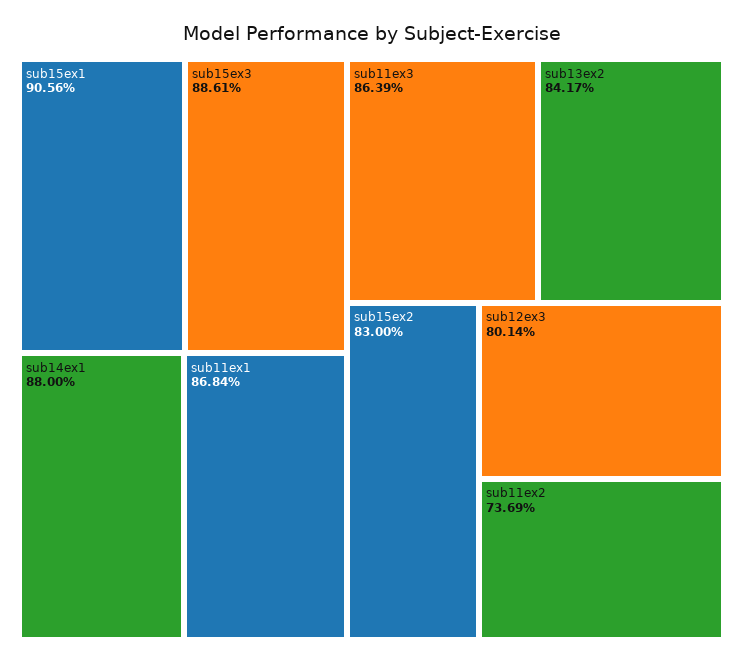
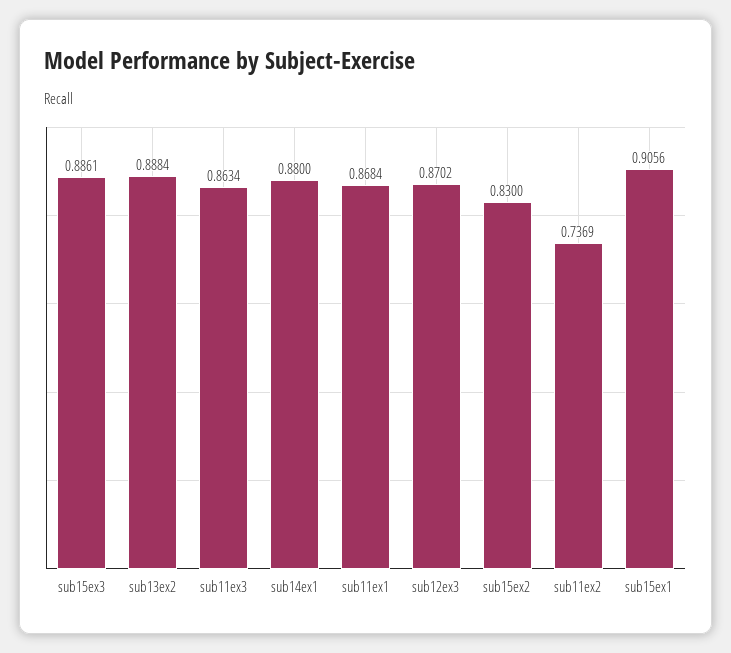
  {
    "sub15ex1": 0.9056,
    "sub15ex3": 0.8861,
    "sub14ex1": 0.88,
    "sub11ex1": 0.8684,
-   "sub11ex3": 0.8639,
+   "sub11ex3": 0.8634,
-   "sub13ex2": 0.8417,
+   "sub13ex2": 0.8884,
    "sub15ex2": 0.83,
-   "sub12ex3": 0.8014,
+   "sub12ex3": 0.8702,
    "sub11ex2": 0.7369
  }

